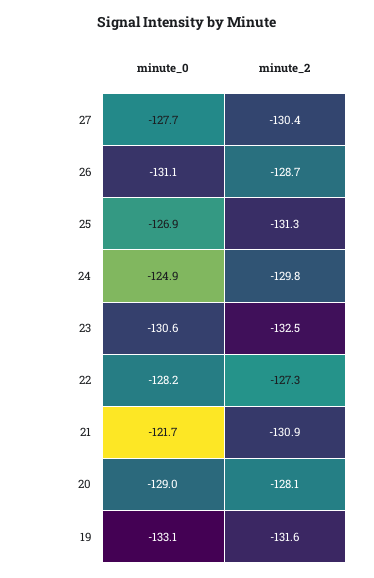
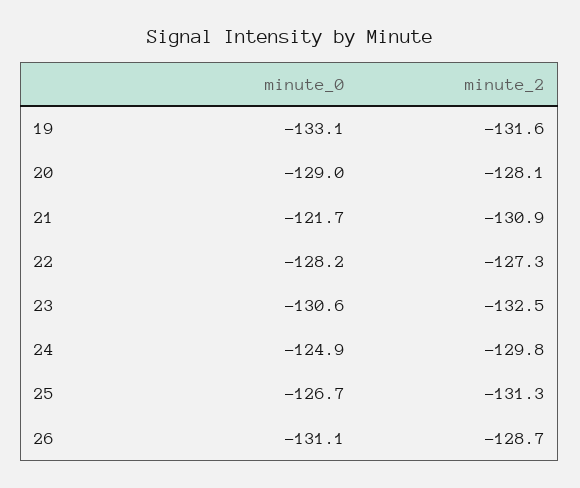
  {
    "minute_0": {
-     "27": -127.7,
      "26": -131.1,
-     "25": -126.9,
+     "25": -126.7,
      "24": -124.9,
      "23": -130.6,
      "22": -128.2,
      "21": -121.7,
      "20": -129,
      "19": -133.1
    },
    "minute_2": {
-     "27": -130.4,
      "26": -128.7,
      "25": -131.3,
      "24": -129.8,
      "23": -132.5,
      "22": -127.3,
      "21": -130.9,
      "20": -128.1,
      "19": -131.6
    }
  }

